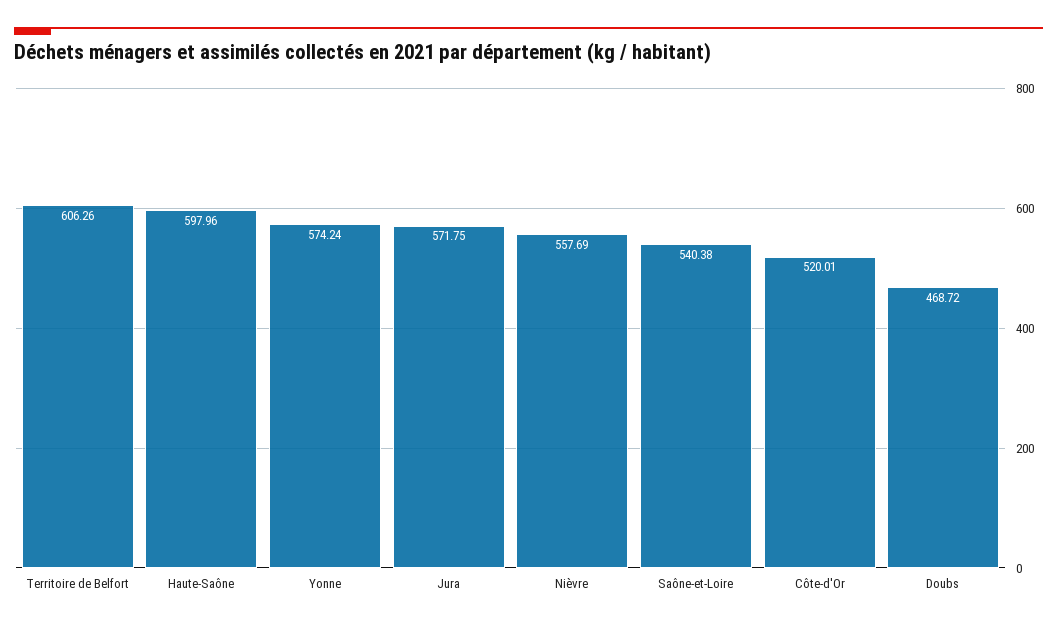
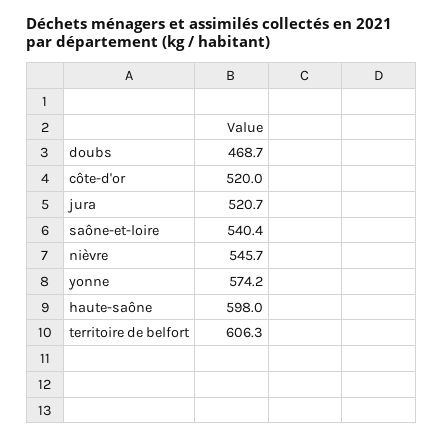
  {
    "Territoire de Belfort": 606.26,
    "Haute-Saône": 597.96,
    "Yonne": 574.24,
-   "Jura": 571.75,
+   "Jura": 520.7,
-   "Nièvre": 557.69,
+   "Nièvre": 545.7,
    "Saône-et-Loire": 540.38,
    "Côte-d'Or": 520.01,
    "Doubs": 468.72
  }

